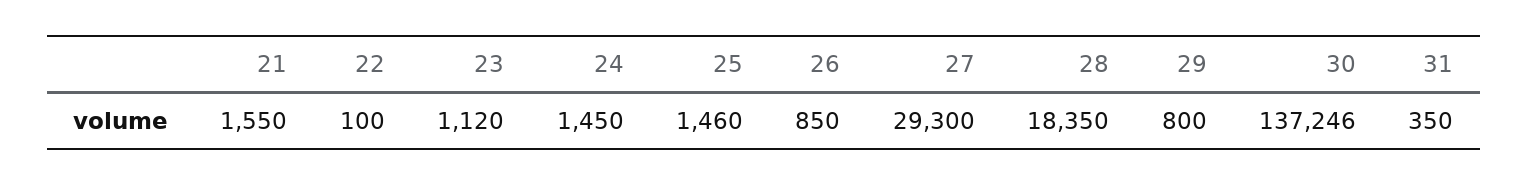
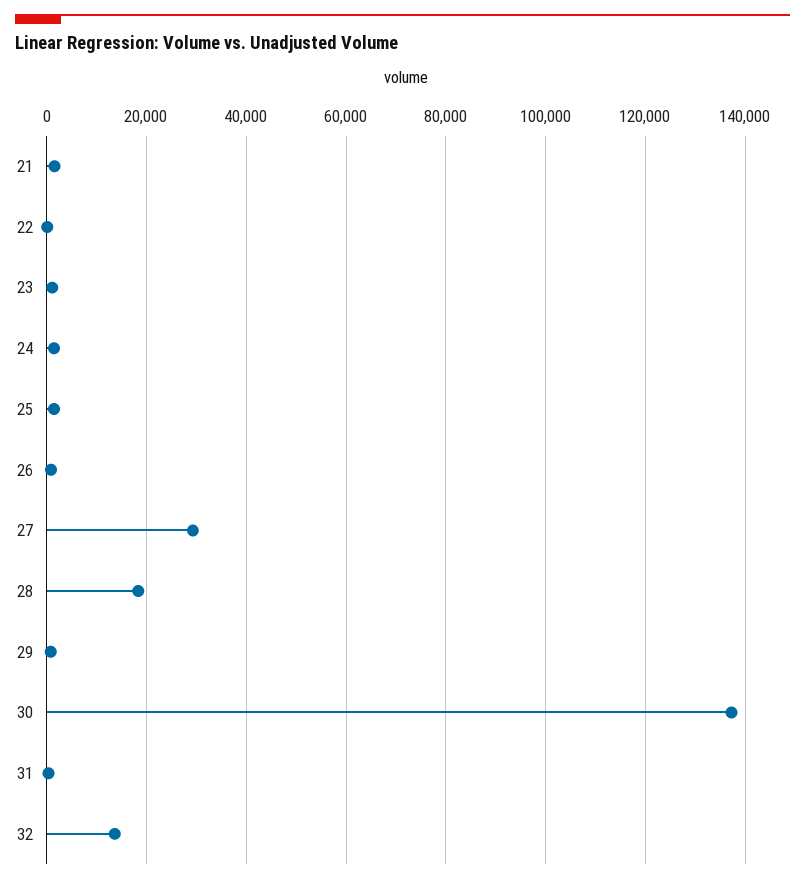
  {
    "21": 1550,
    "22": 100,
    "23": 1120,
    "24": 1450,
    "25": 1460,
    "26": 850,
    "27": 29300,
    "28": 18350,
    "29": 800,
    "30": 137246,
-   "31": 350
+   "31": 350,
+   "32": 14000
  }

